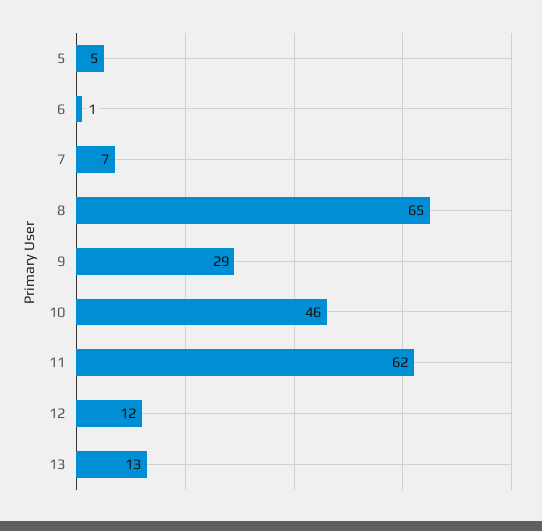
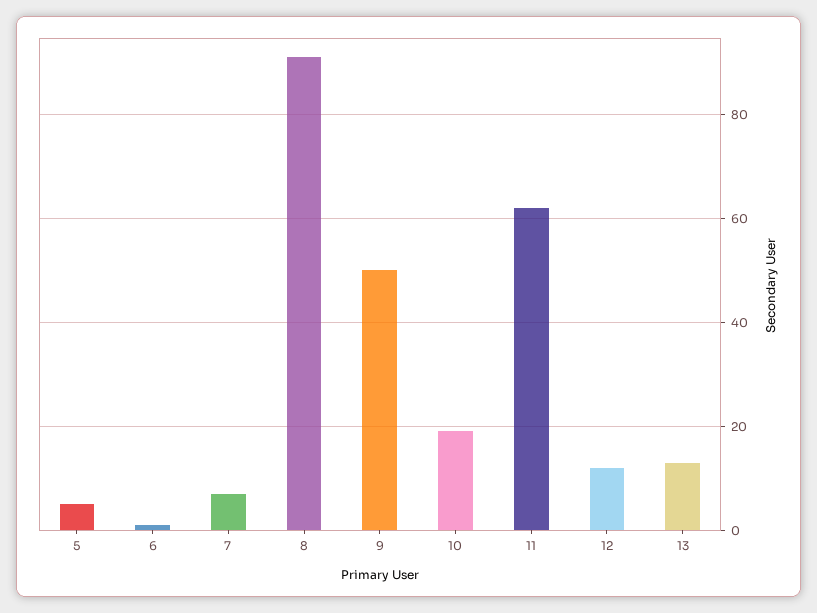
  {
    "5": 5,
    "6": 1,
    "7": 7,
-   "8": 65,
+   "8": 90,
-   "9": 29,
+   "9": 50,
-   "10": 46,
+   "10": 20,
    "11": 62,
    "12": 12,
    "13": 13
  }

